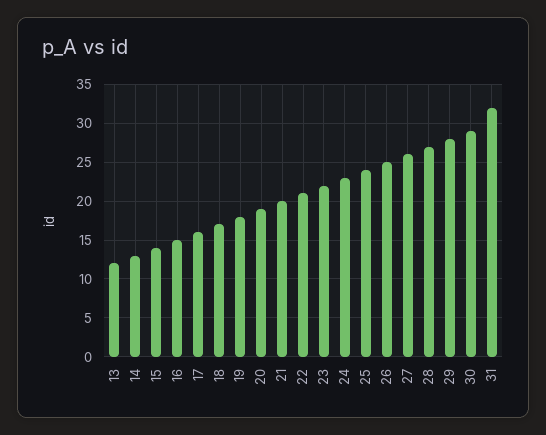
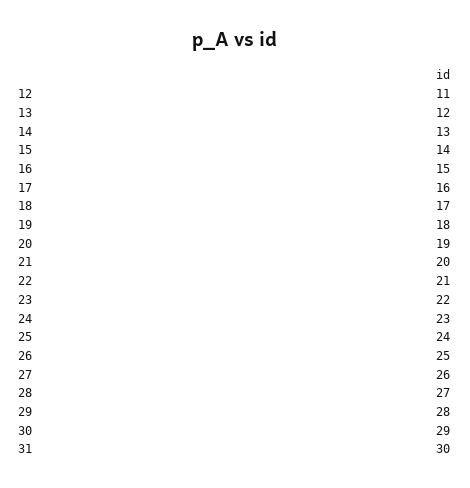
  {
    "13": 12,
    "14": 13,
    "15": 14,
    "16": 15,
    "17": 16,
    "18": 17,
    "19": 18,
    "20": 19,
    "21": 20,
    "22": 21,
    "23": 22,
    "24": 23,
    "25": 24,
    "26": 25,
    "27": 26,
    "28": 27,
    "29": 28,
    "30": 29,
-   "31": 32
+   "31": 30,
+   "12": 11
  }

